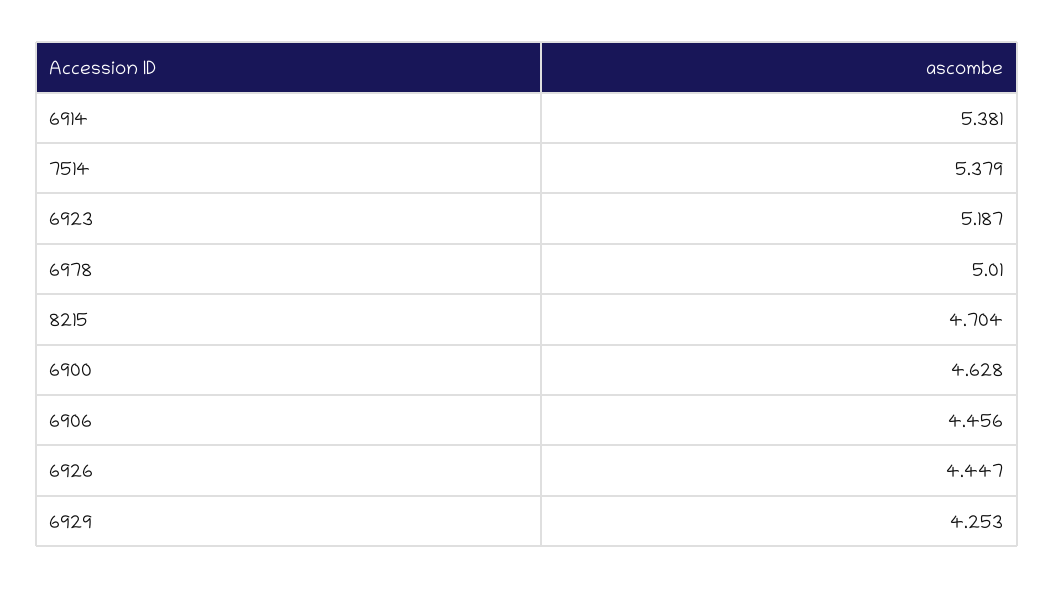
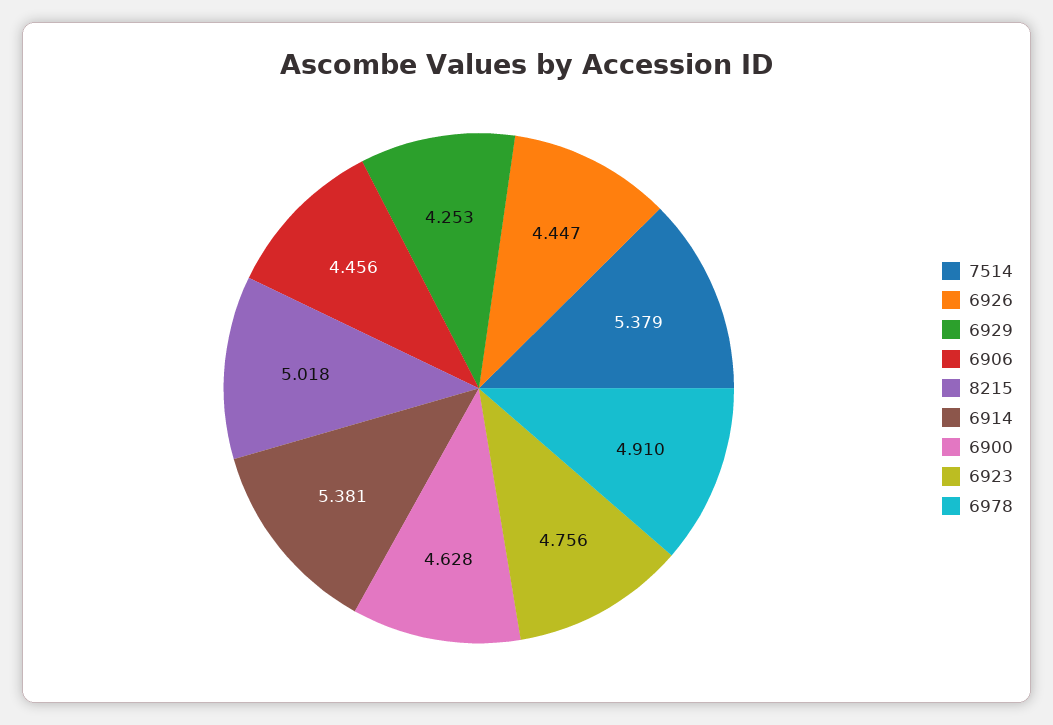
  {
    "6914": 5.381,
    "7514": 5.379,
-   "6923": 5.187,
+   "6923": 4.756,
-   "6978": 5.01,
+   "6978": 4.91,
-   "8215": 4.704,
+   "8215": 5.018,
    "6900": 4.628,
    "6906": 4.456,
    "6926": 4.447,
    "6929": 4.253
  }

